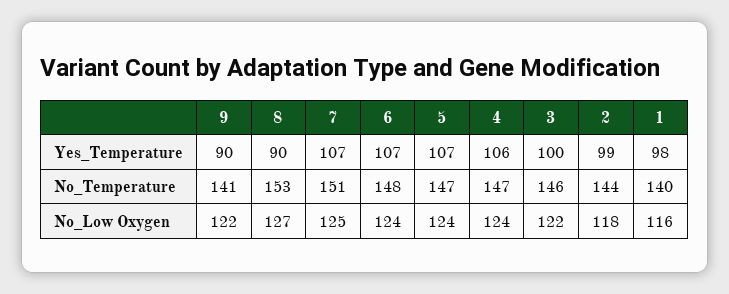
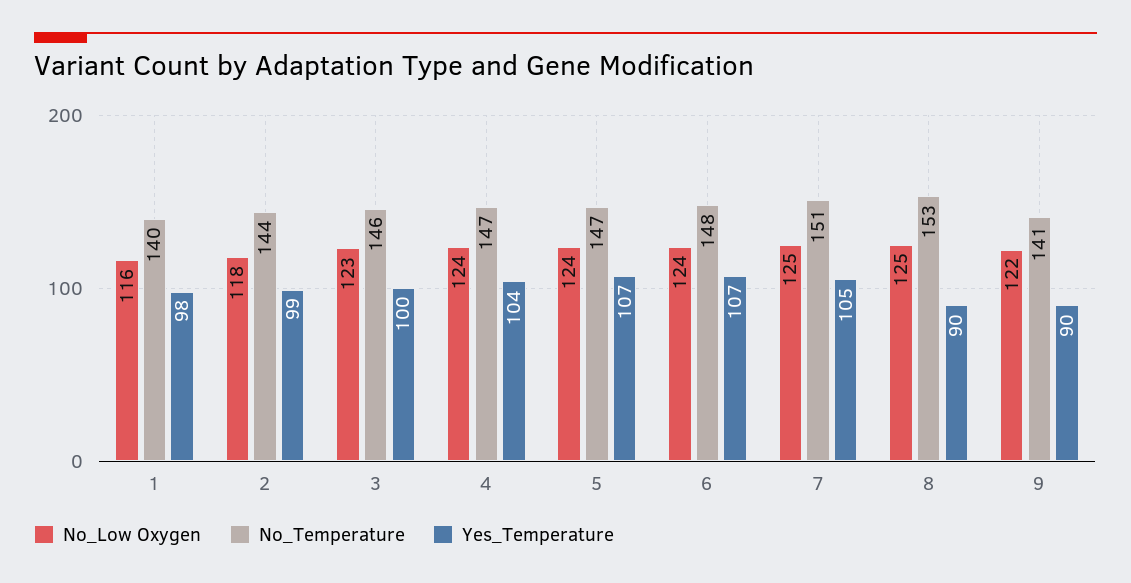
  {
    "Yes_Temperature": {
      "9": 90,
      "8": 90,
-     "7": 107,
+     "7": 105,
      "6": 107,
      "5": 107,
-     "4": 106,
+     "4": 104,
      "3": 100,
      "2": 99,
      "1": 98
    },
    "No_Temperature": {
      "9": 141,
      "8": 153,
      "7": 151,
      "6": 148,
      "5": 147,
      "4": 147,
      "3": 146,
      "2": 144,
      "1": 140
    },
    "No_Low Oxygen": {
      "9": 122,
-     "8": 127,
+     "8": 125,
      "7": 125,
      "6": 124,
      "5": 124,
      "4": 124,
-     "3": 122,
+     "3": 123,
      "2": 118,
      "1": 116
    }
  }

